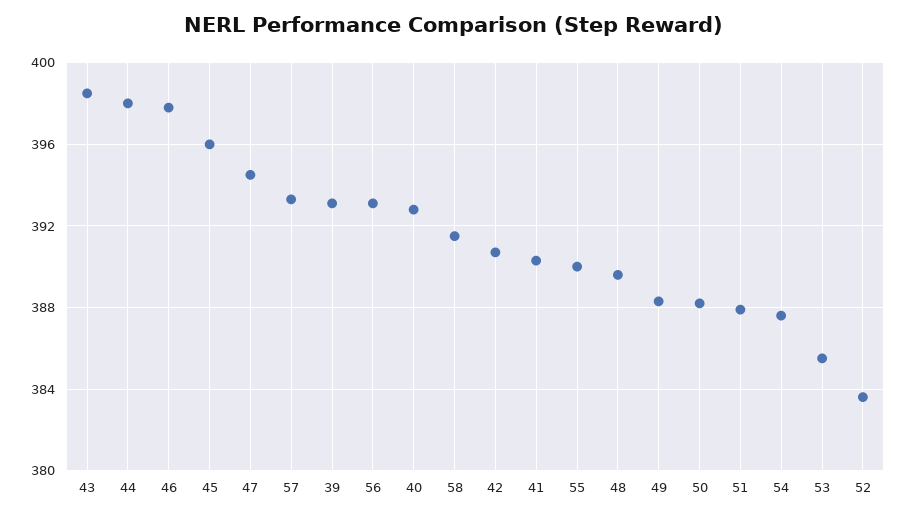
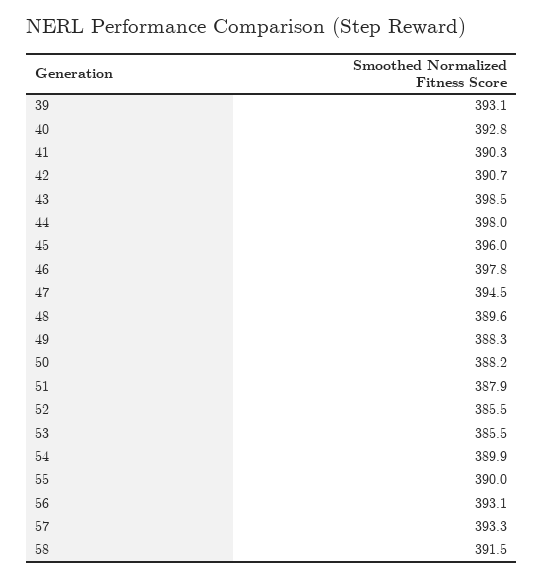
  {
    "43": 398.5,
    "44": 398,
    "46": 397.8,
    "45": 396,
    "47": 394.5,
    "57": 393.3,
    "39": 393.1,
    "56": 393.1,
    "40": 392.8,
    "58": 391.5,
    "42": 390.7,
    "41": 390.3,
    "55": 390,
    "48": 389.6,
    "49": 388.3,
    "50": 388.2,
    "51": 387.9,
-   "54": 387.5,
+   "54": 389.9,
    "53": 385.5,
-   "52": 383.5
+   "52": 385.5
  }

